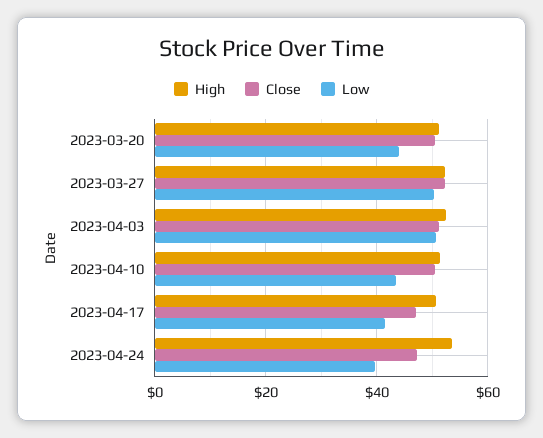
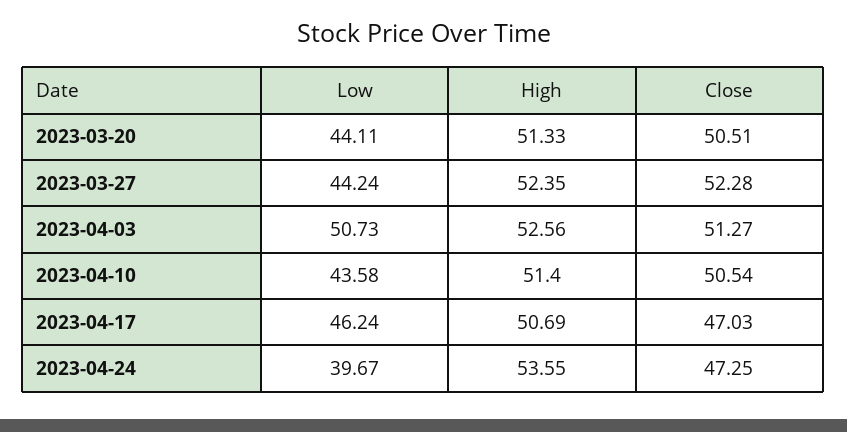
  {
    "High": {
      "2023-03-20": 51.33,
      "2023-03-27": 52.35,
      "2023-04-03": 52.56,
      "2023-04-10": 51.4,
      "2023-04-17": 50.69,
      "2023-04-24": 53.55
    },
    "Close": {
      "2023-03-20": 50.51,
      "2023-03-27": 52.28,
      "2023-04-03": 51.27,
      "2023-04-10": 50.54,
      "2023-04-17": 47.03,
      "2023-04-24": 47.25
    },
    "Low": {
      "2023-03-20": 44.11,
-     "2023-03-27": 50,
+     "2023-03-27": 44.24,
      "2023-04-03": 50.73,
      "2023-04-10": 43.58,
-     "2023-04-17": 42,
+     "2023-04-17": 46.24,
      "2023-04-24": 39.67
    }
  }

